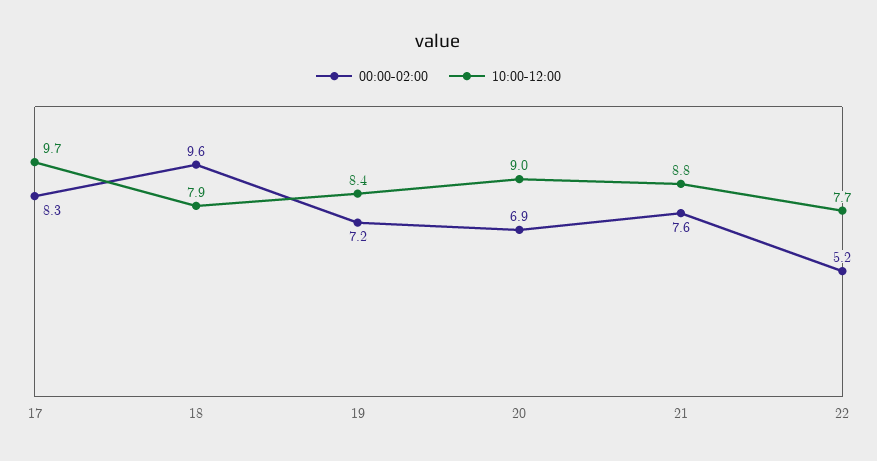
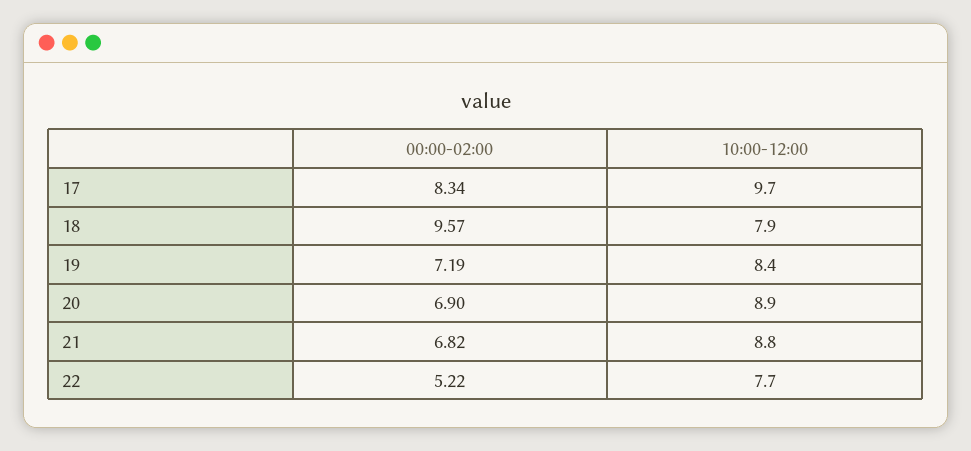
  {
    "00:00-02:00": {
      "17": 8.34,
      "18": 9.57,
      "19": 7.19,
      "20": 6.9,
-     "21": 7.6,
+     "21": 6.82,
      "22": 5.22
    },
    "10:00-12:00": {
      "17": 9.7,
      "18": 7.9,
      "19": 8.4,
-     "20": 9,
+     "20": 8.9,
      "21": 8.8,
      "22": 7.7
    }
  }

